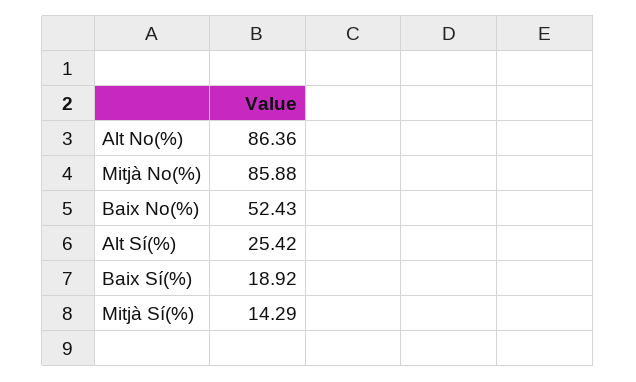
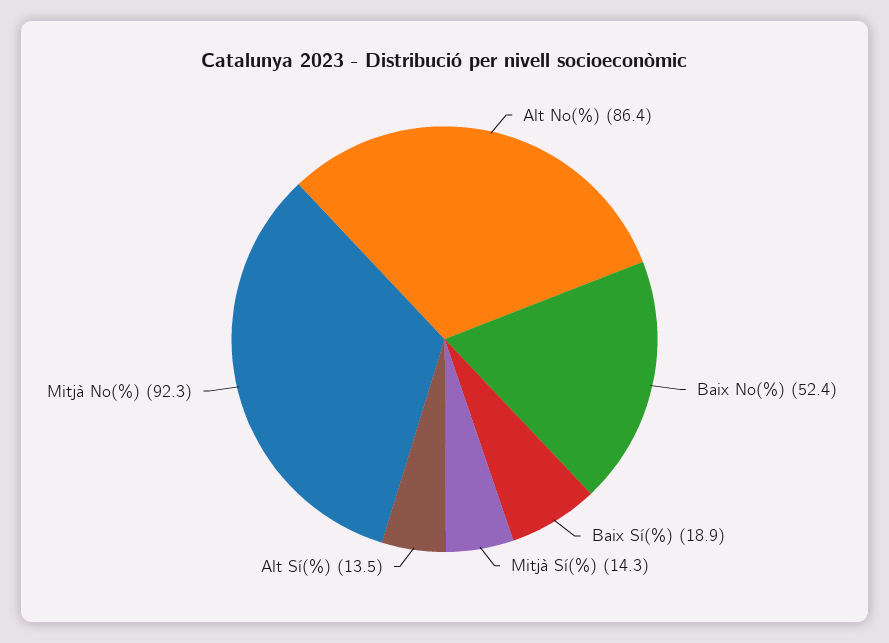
  {
    "Alt No(%)": 86.36,
-   "Mitjà No(%)": 85.88,
+   "Mitjà No(%)": 92.3,
    "Baix No(%)": 52.43,
-   "Alt Sí(%)": 25.42,
+   "Alt Sí(%)": 13.5,
    "Baix Sí(%)": 18.92,
    "Mitjà Sí(%)": 14.29
  }

